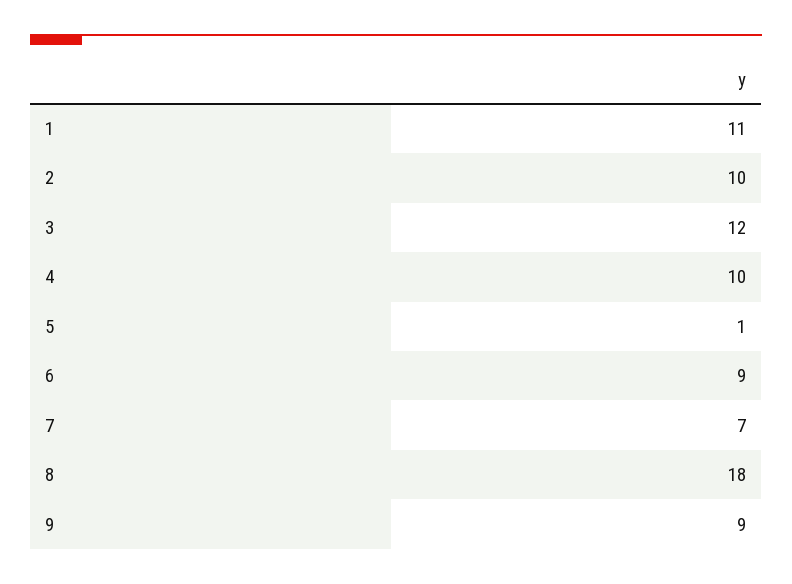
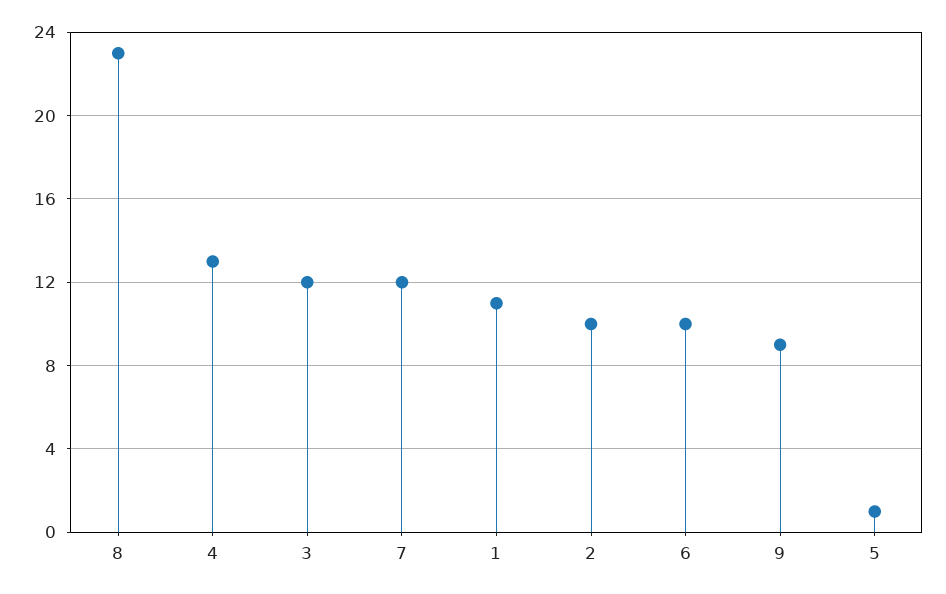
  {
    "1": 11,
    "2": 10,
    "3": 12,
-   "4": 10,
+   "4": 13,
    "5": 1,
-   "6": 9,
+   "6": 10,
-   "7": 7,
+   "7": 12,
-   "8": 18,
+   "8": 23,
    "9": 9
  }

